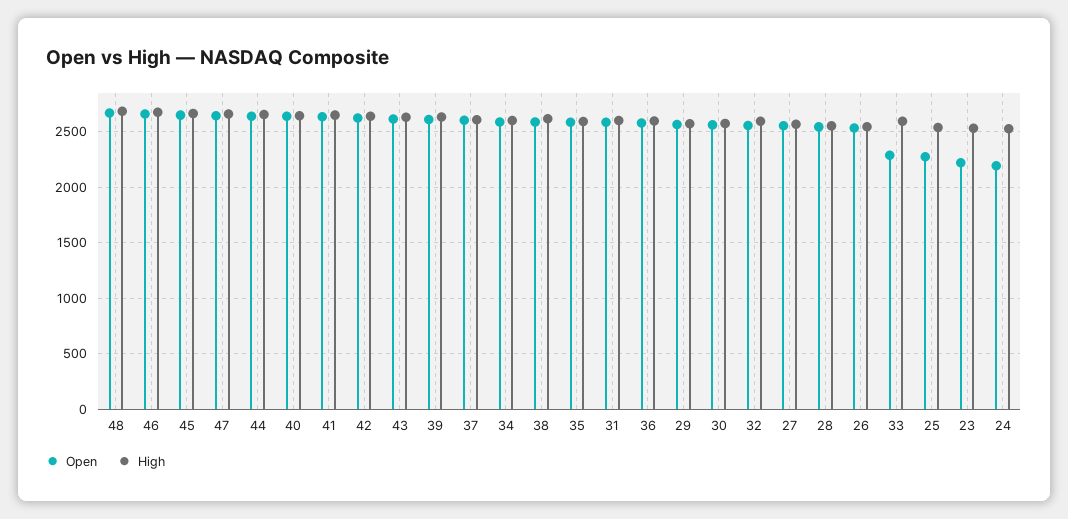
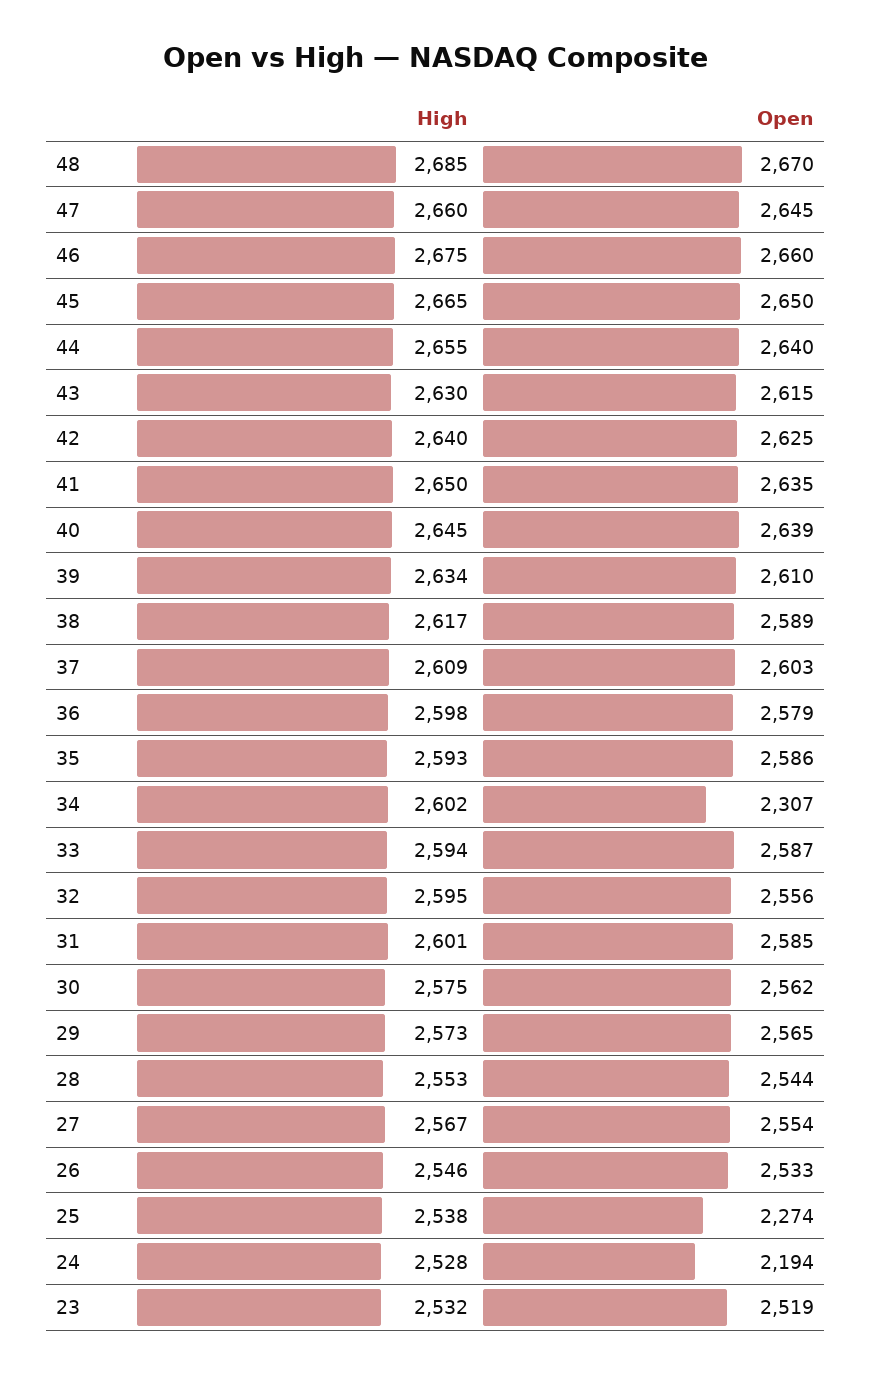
  {
    "Open": {
      "48": 2670,
      "46": 2660,
      "45": 2650,
      "47": 2645,
      "44": 2640,
      "40": 2639,
      "41": 2635,
      "42": 2625,
      "43": 2615,
      "39": 2610,
      "37": 2603,
-     "34": 2600,
+     "34": 2307,
      "38": 2589,
      "35": 2586,
      "31": 2585,
      "36": 2579,
      "29": 2565,
      "30": 2562,
      "32": 2556,
      "27": 2554,
      "28": 2544,
      "26": 2533,
-     "33": 2300,
+     "33": 2587,
      "25": 2274,
-     "23": 2200,
+     "23": 2519,
      "24": 2194
    },
    "High": {
      "48": 2685,
      "46": 2675,
      "45": 2665,
      "47": 2660,
      "44": 2655,
      "40": 2645,
      "41": 2650,
      "42": 2640,
      "43": 2630,
      "39": 2634,
      "37": 2609,
      "34": 2602,
      "38": 2617,
      "35": 2593,
      "31": 2601,
      "36": 2598,
      "29": 2573,
      "30": 2575,
      "32": 2595,
      "27": 2567,
      "28": 2553,
      "26": 2546,
      "33": 2594,
      "25": 2538,
      "23": 2532,
      "24": 2528
    }
  }

